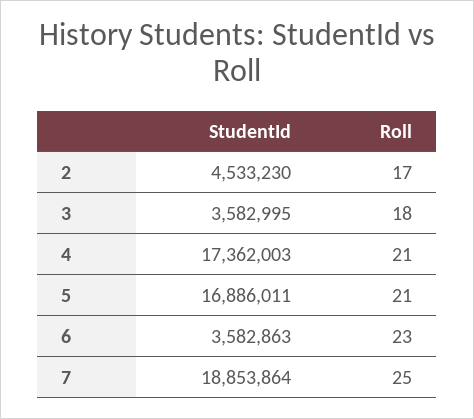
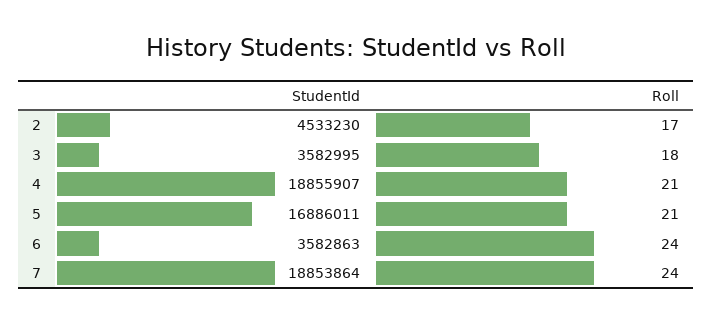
  {
    "StudentId": {
      "2": 4533230,
      "3": 3582995,
-     "4": 17362003,
+     "4": 18855907,
      "5": 16886011,
      "6": 3582863,
      "7": 18853864
    },
    "Roll": {
      "2": 17,
      "3": 18,
      "4": 21,
      "5": 21,
-     "6": 23,
+     "6": 24,
-     "7": 25
+     "7": 24
    }
  }

